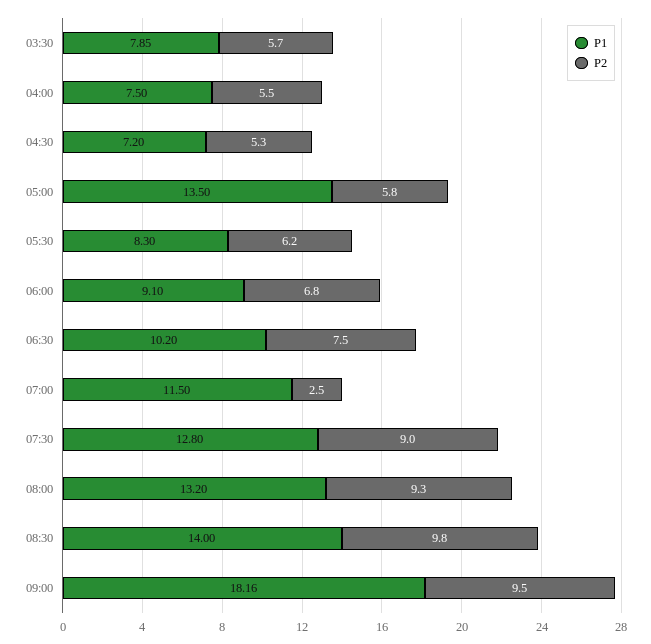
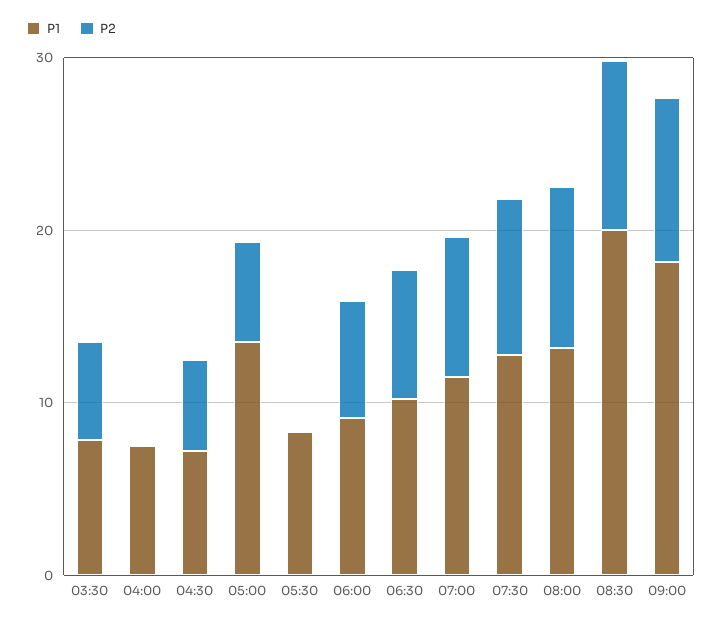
  {
    "P1": {
      "03:30": 7.85,
      "04:00": 7.5,
      "04:30": 7.2,
      "05:00": 13.5,
      "05:30": 8.3,
      "06:00": 9.1,
      "06:30": 10.2,
      "07:00": 11.5,
      "07:30": 12.8,
      "08:00": 13.2,
-     "08:30": 14,
+     "08:30": 20,
      "09:00": 18.16
    },
    "P2": {
      "03:30": 5.7,
-     "04:00": 5.5,
+     "04:00": 0,
      "04:30": 5.3,
      "05:00": 5.8,
-     "05:30": 6.2,
+     "05:30": 0,
      "06:00": 6.8,
      "06:30": 7.5,
-     "07:00": 2.5,
+     "07:00": 8,
      "07:30": 9,
      "08:00": 9.3,
      "08:30": 9.8,
      "09:00": 9.5
    }
  }

